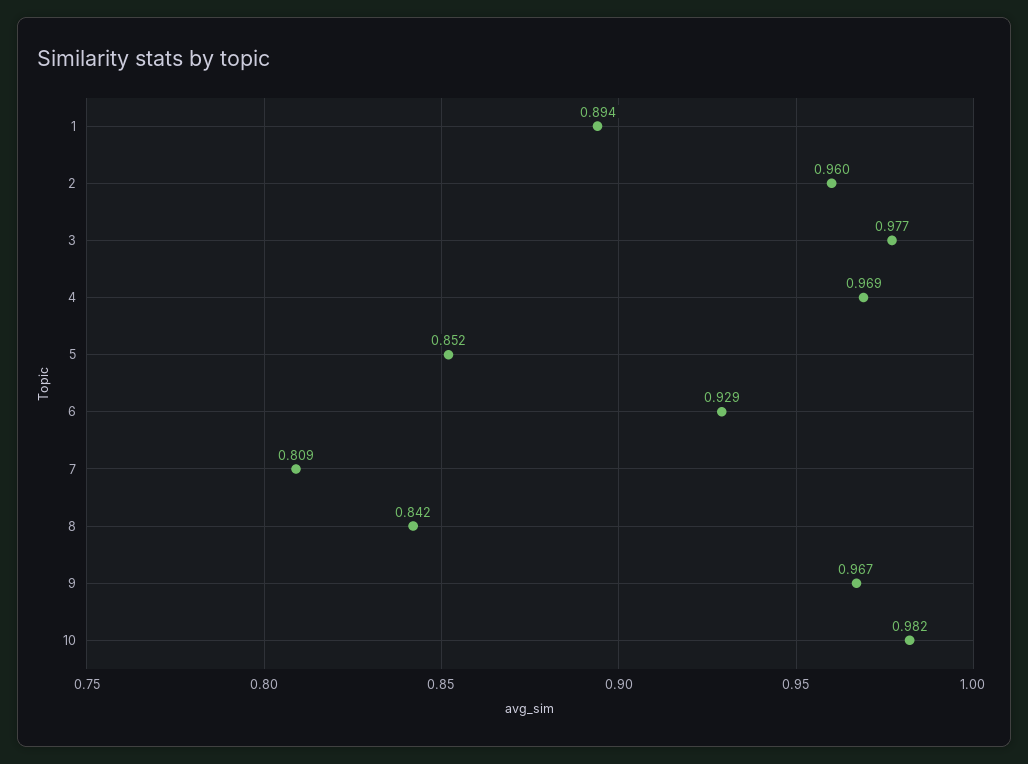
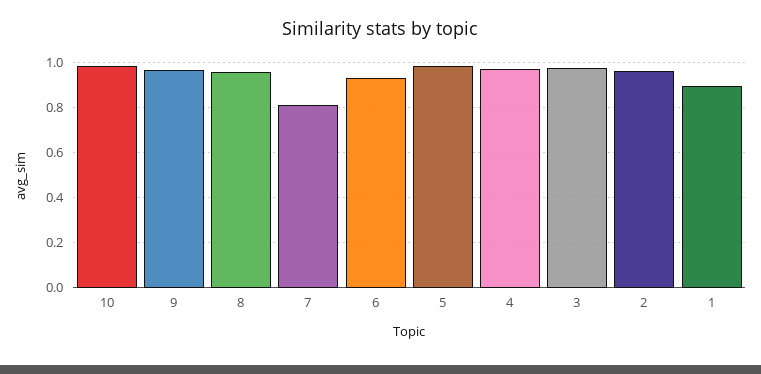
  {
    "1": 0.894,
    "2": 0.96,
    "3": 0.977,
    "4": 0.969,
-   "5": 0.852,
+   "5": 1,
    "6": 0.929,
    "7": 0.809,
-   "8": 0.842,
+   "8": 0.95,
    "9": 0.967,
    "10": 0.982
  }

